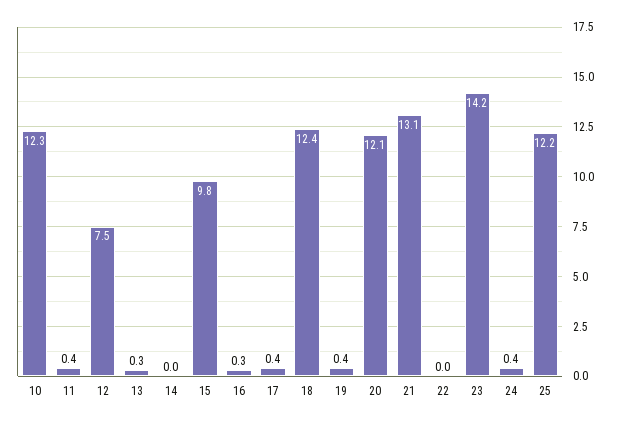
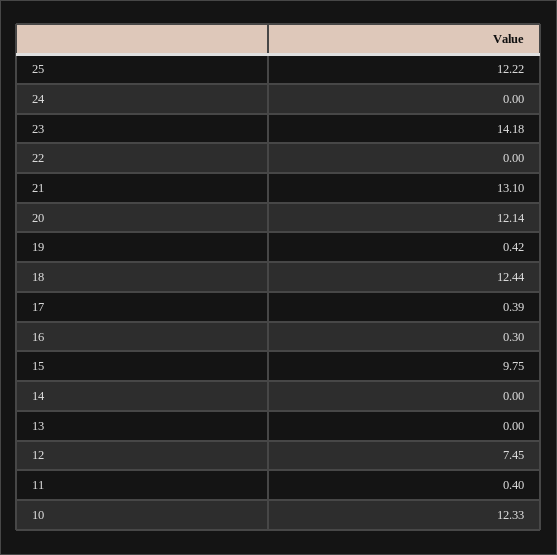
  {
    "10": 12.33,
    "11": 0.4,
    "12": 7.45,
-   "13": 0.3,
+   "13": 0,
    "14": 0,
    "15": 9.75,
    "16": 0.3,
    "17": 0.39,
    "18": 12.44,
    "19": 0.42,
    "20": 12.14,
    "21": 13.1,
    "22": 0,
    "23": 14.18,
-   "24": 0.4,
+   "24": 0,
    "25": 12.22
  }

